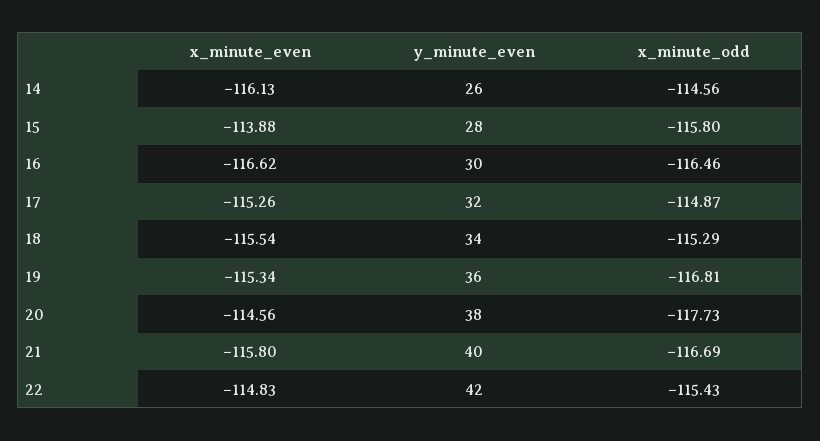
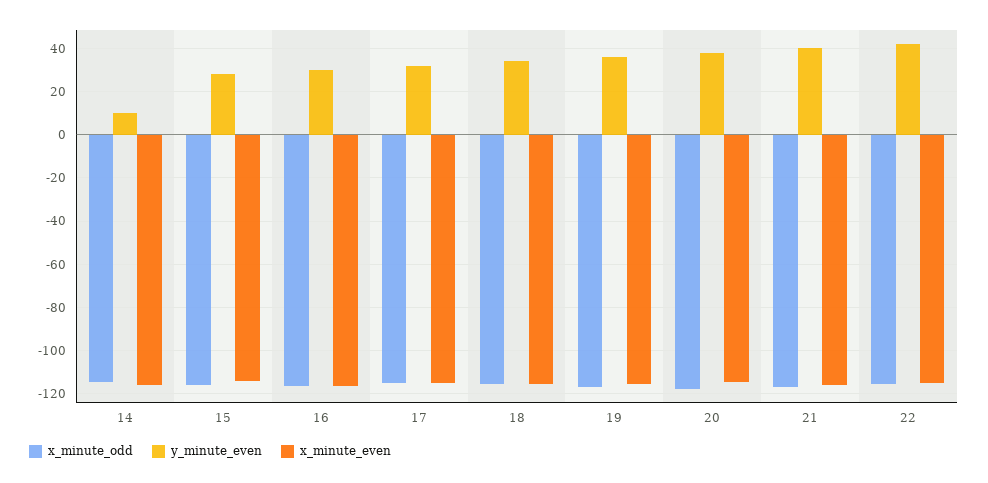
  {
    "x_minute_even": {
      "14": -116.13,
      "15": -113.88,
      "16": -116.62,
      "17": -115.26,
      "18": -115.54,
      "19": -115.34,
      "20": -114.56,
      "21": -115.8,
      "22": -114.83
    },
    "y_minute_even": {
-     "14": 26,
+     "14": 10,
      "15": 28,
      "16": 30,
      "17": 32,
      "18": 34,
      "19": 36,
      "20": 38,
      "21": 40,
      "22": 42
    },
    "x_minute_odd": {
      "14": -114.56,
      "15": -115.8,
      "16": -116.46,
      "17": -114.87,
      "18": -115.29,
      "19": -116.81,
      "20": -117.73,
      "21": -116.69,
      "22": -115.43
    }
  }

